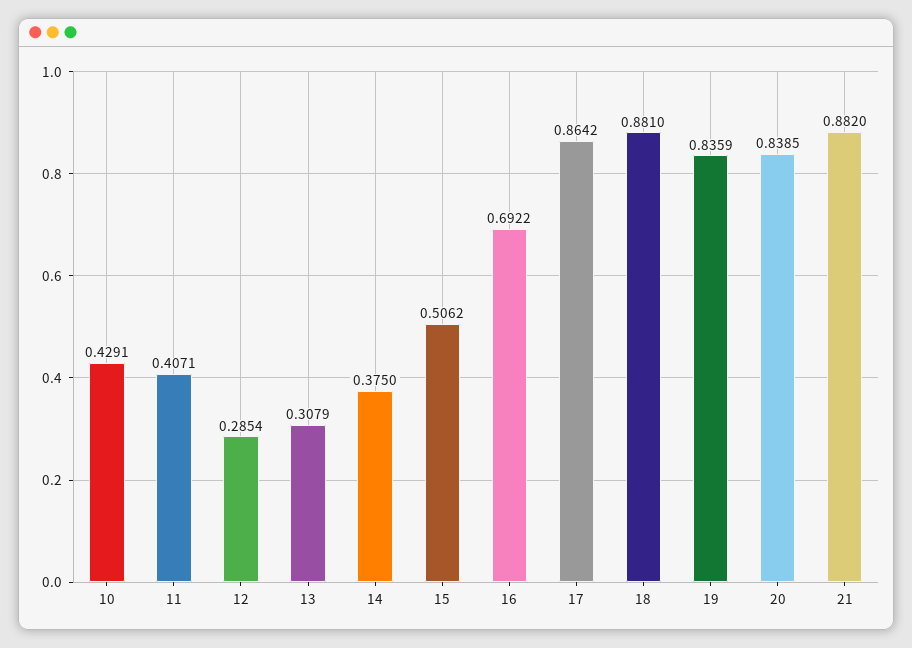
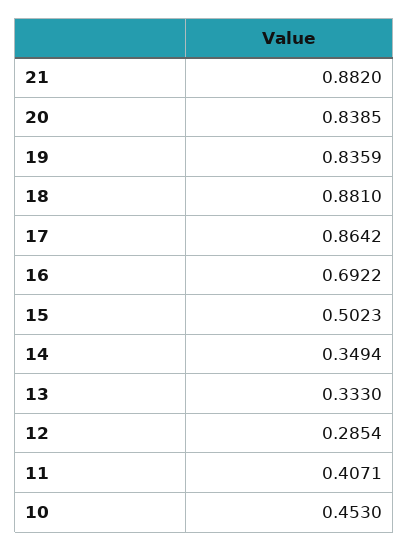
  {
-   "10": 0.4291,
+   "10": 0.453,
    "11": 0.4071,
    "12": 0.2854,
-   "13": 0.3079,
+   "13": 0.333,
-   "14": 0.375,
+   "14": 0.3494,
-   "15": 0.5062,
+   "15": 0.5023,
    "16": 0.6922,
    "17": 0.8642,
    "18": 0.881,
    "19": 0.8359,
    "20": 0.8385,
    "21": 0.882
  }

